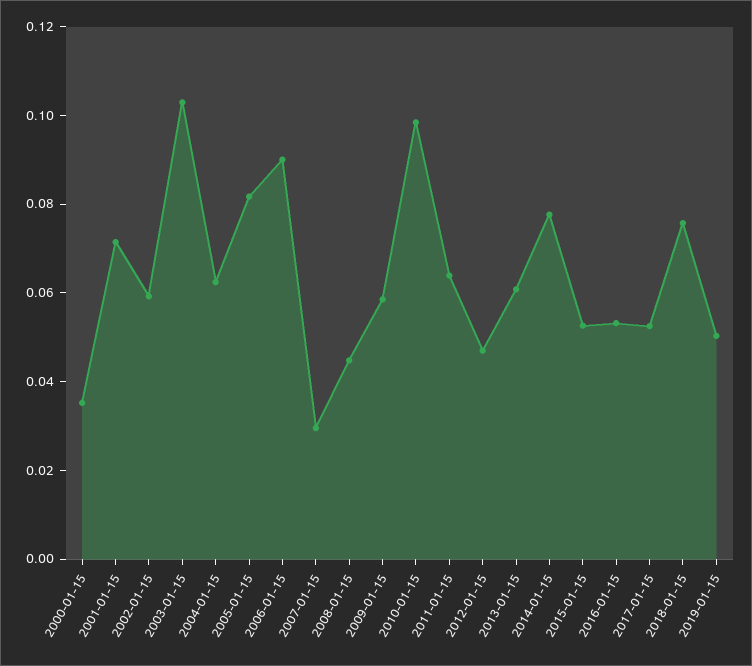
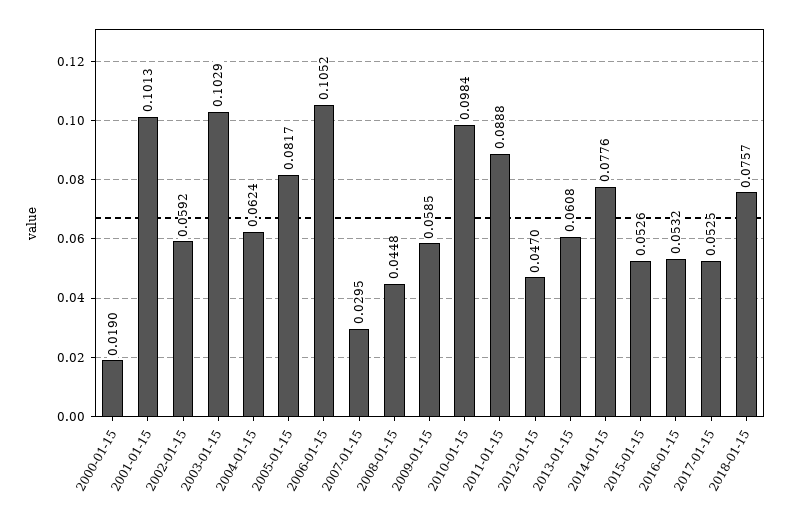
  {
-   "2000-01-15": 0.035,
+   "2000-01-15": 0.019,
-   "2001-01-15": 0.07,
+   "2001-01-15": 0.1013,
    "2002-01-15": 0.0592,
    "2003-01-15": 0.1029,
    "2004-01-15": 0.0624,
    "2005-01-15": 0.0817,
-   "2006-01-15": 0.09,
+   "2006-01-15": 0.1052,
    "2007-01-15": 0.0295,
    "2008-01-15": 0.0448,
    "2009-01-15": 0.0585,
    "2010-01-15": 0.0984,
-   "2011-01-15": 0.065,
+   "2011-01-15": 0.0888,
    "2012-01-15": 0.047,
    "2013-01-15": 0.0608,
    "2014-01-15": 0.0776,
    "2015-01-15": 0.0526,
    "2016-01-15": 0.0532,
    "2017-01-15": 0.0525,
-   "2018-01-15": 0.0757,
+   "2018-01-15": 0.0757
-   "2019-01-15": 0.05
  }

